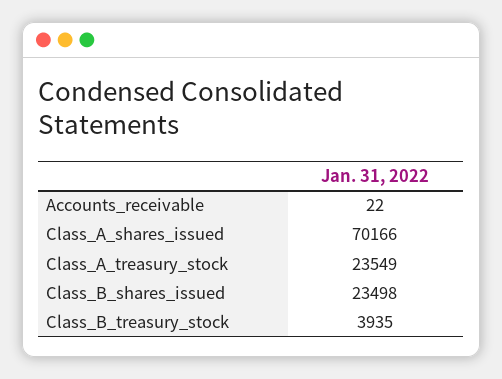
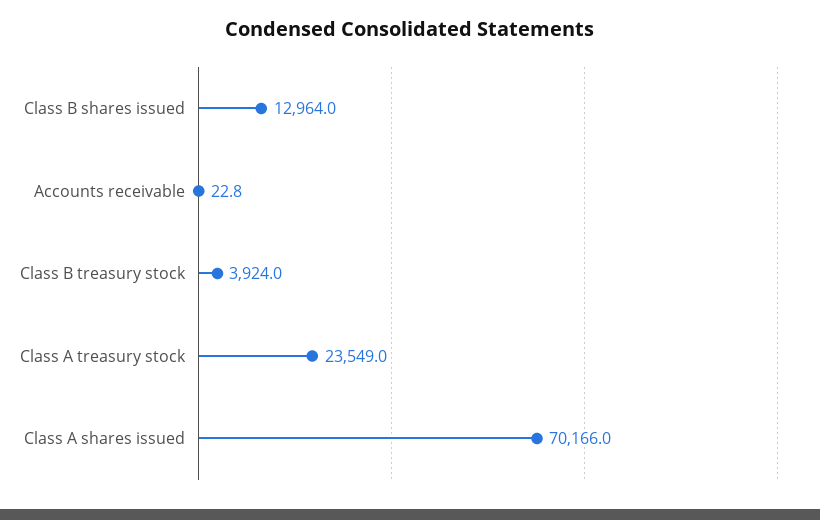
  {
-   "Accounts_receivable": 22,
+   "Accounts_receivable": 22.8,
    "Class_A_shares_issued": 70166,
    "Class_A_treasury_stock": 23549,
-   "Class_B_shares_issued": 23498,
+   "Class_B_shares_issued": 12964,
-   "Class_B_treasury_stock": 3935
+   "Class_B_treasury_stock": 3924
  }

